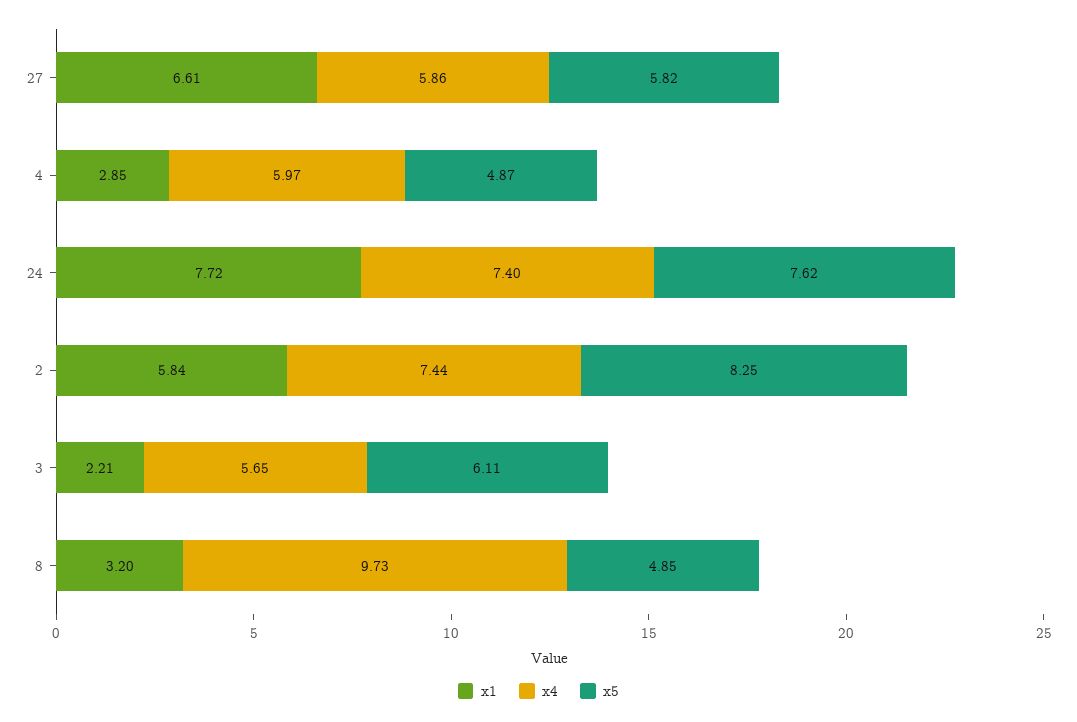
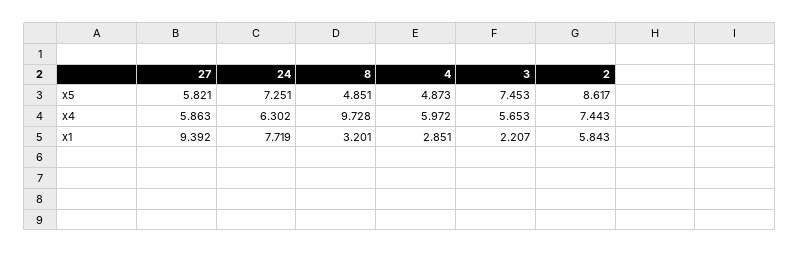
  {
    "x1": {
-     "27": 6.61,
+     "27": 9.392,
      "4": 2.851,
      "24": 7.719,
      "2": 5.843,
      "3": 2.207,
      "8": 3.201
    },
    "x4": {
      "27": 5.863,
      "4": 5.972,
-     "24": 7.4,
+     "24": 6.302,
      "2": 7.443,
      "3": 5.653,
      "8": 9.728
    },
    "x5": {
      "27": 5.821,
      "4": 4.873,
-     "24": 7.62,
+     "24": 7.251,
-     "2": 8.25,
+     "2": 8.617,
-     "3": 6.11,
+     "3": 7.453,
      "8": 4.851
    }
  }

